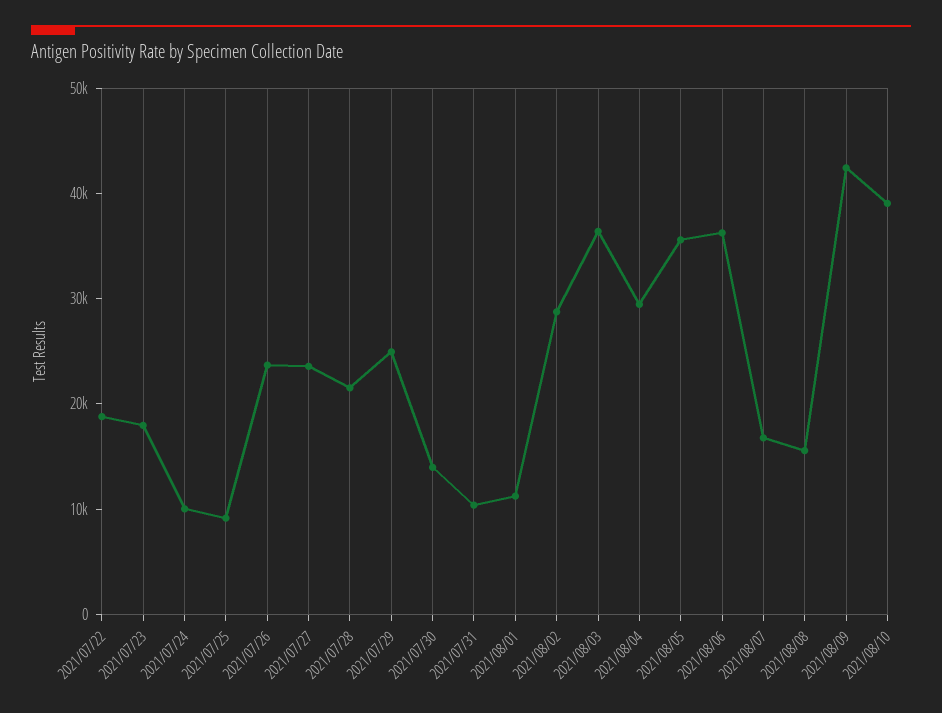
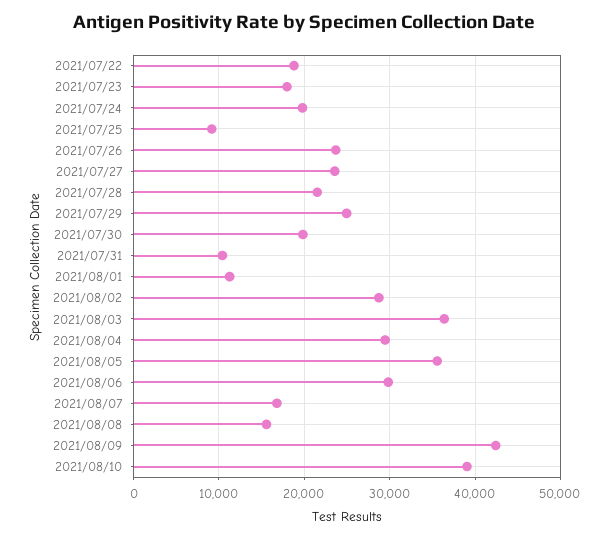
  {
    "2021/07/22": 19000,
    "2021/07/23": 18000,
-   "2021/07/24": 10000,
+   "2021/07/24": 20000,
    "2021/07/25": 9000,
    "2021/07/26": 24000,
    "2021/07/27": 24000,
    "2021/07/28": 22000,
    "2021/07/29": 25000,
-   "2021/07/30": 14000,
+   "2021/07/30": 20000,
    "2021/07/31": 10000,
    "2021/08/01": 11000,
    "2021/08/02": 29000,
    "2021/08/03": 36000,
    "2021/08/04": 29000,
    "2021/08/05": 36000,
-   "2021/08/06": 36000,
+   "2021/08/06": 30000,
    "2021/08/07": 17000,
    "2021/08/08": 16000,
    "2021/08/09": 42000,
    "2021/08/10": 39000
  }

